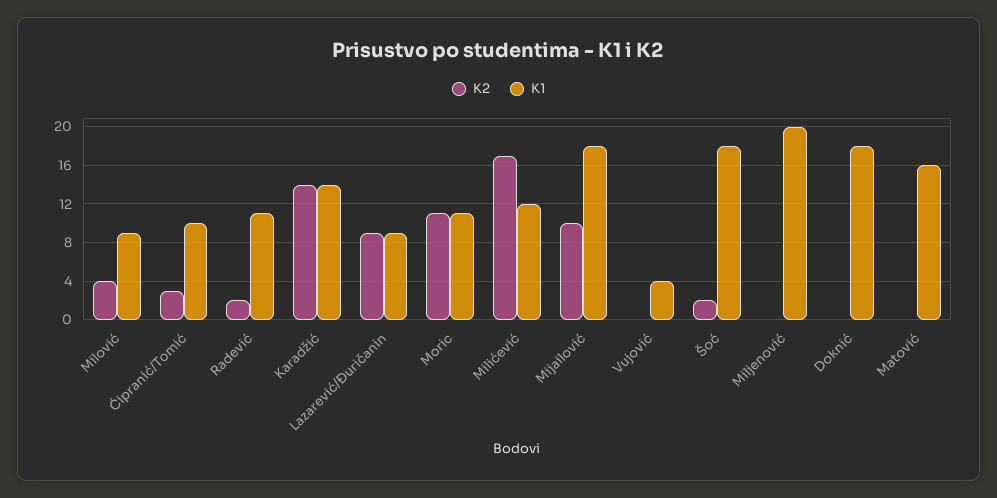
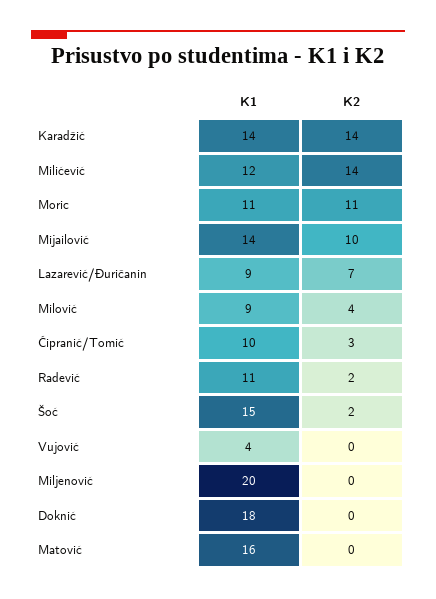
  {
    "K2": {
      "Milović": 4,
      "Ćipranić/Tomić": 3,
      "Radević": 2,
      "Karadžić": 14,
-     "Lazarević/Đuričanin": 9,
+     "Lazarević/Đuričanin": 7,
      "Moric": 11,
-     "Milićević": 17,
+     "Milićević": 14,
      "Mijailović": 10,
      "Vujović": 0,
      "Šoć": 2,
      "Miljenović": 0,
      "Doknić": 0,
      "Matović": 0
    },
    "K1": {
      "Milović": 9,
      "Ćipranić/Tomić": 10,
      "Radević": 11,
      "Karadžić": 14,
      "Lazarević/Đuričanin": 9,
      "Moric": 11,
      "Milićević": 12,
-     "Mijailović": 18,
+     "Mijailović": 14,
      "Vujović": 4,
-     "Šoć": 18,
+     "Šoć": 15,
      "Miljenović": 20,
      "Doknić": 18,
      "Matović": 16
    }
  }

